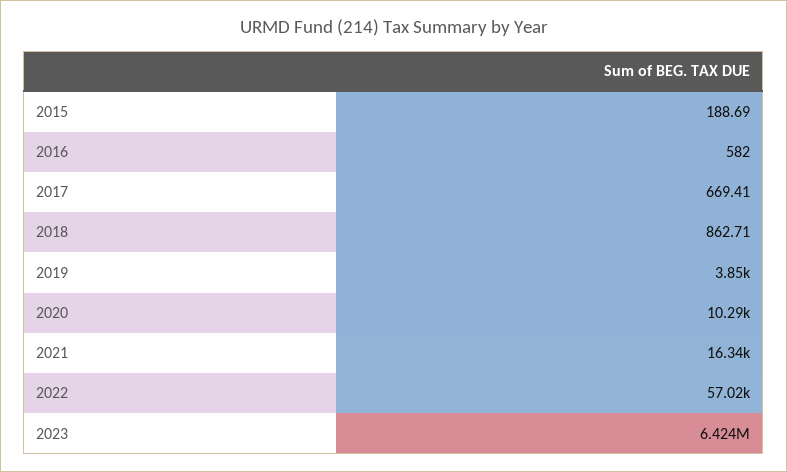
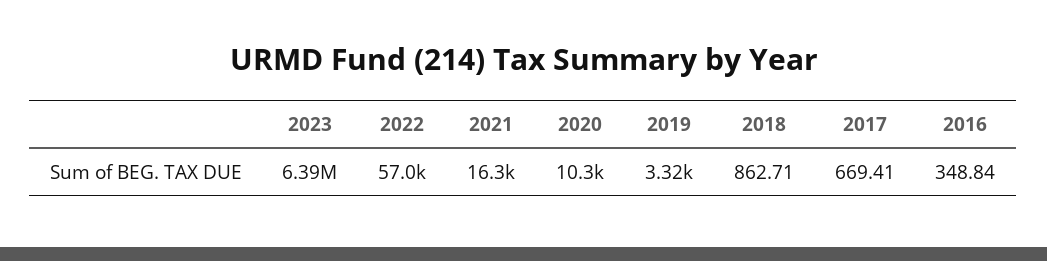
  {
-   "2015": 188.69,
-   "2016": 582,
+   "2016": 348.84,
    "2017": 669.41,
    "2018": 862.71,
-   "2019": 3850,
+   "2019": 3320,
    "2020": 10290,
    "2021": 16340,
    "2022": 57020,
-   "2023": 6424000
+   "2023": 6390000
  }

